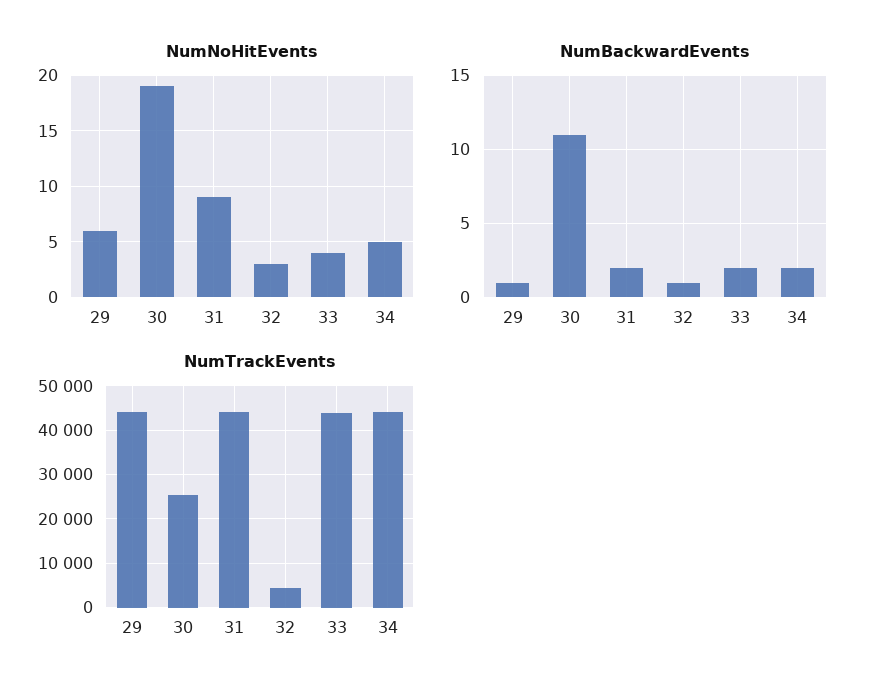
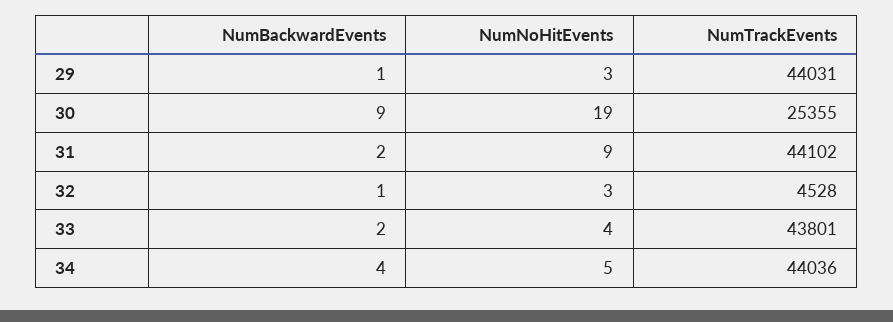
  {
    "NumNoHitEvents": {
-     "29": 6,
+     "29": 3,
      "30": 19,
      "31": 9,
      "32": 3,
      "33": 4,
      "34": 5
    },
    "NumBackwardEvents": {
      "29": 1,
-     "30": 11,
+     "30": 9,
      "31": 2,
      "32": 1,
      "33": 2,
-     "34": 2
+     "34": 4
    },
    "NumTrackEvents": {
      "29": 44031,
      "30": 25355,
      "31": 44102,
      "32": 4528,
      "33": 43801,
      "34": 44036
    }
  }

